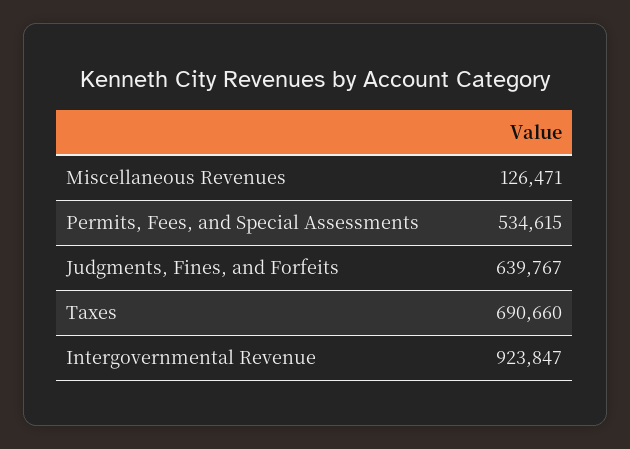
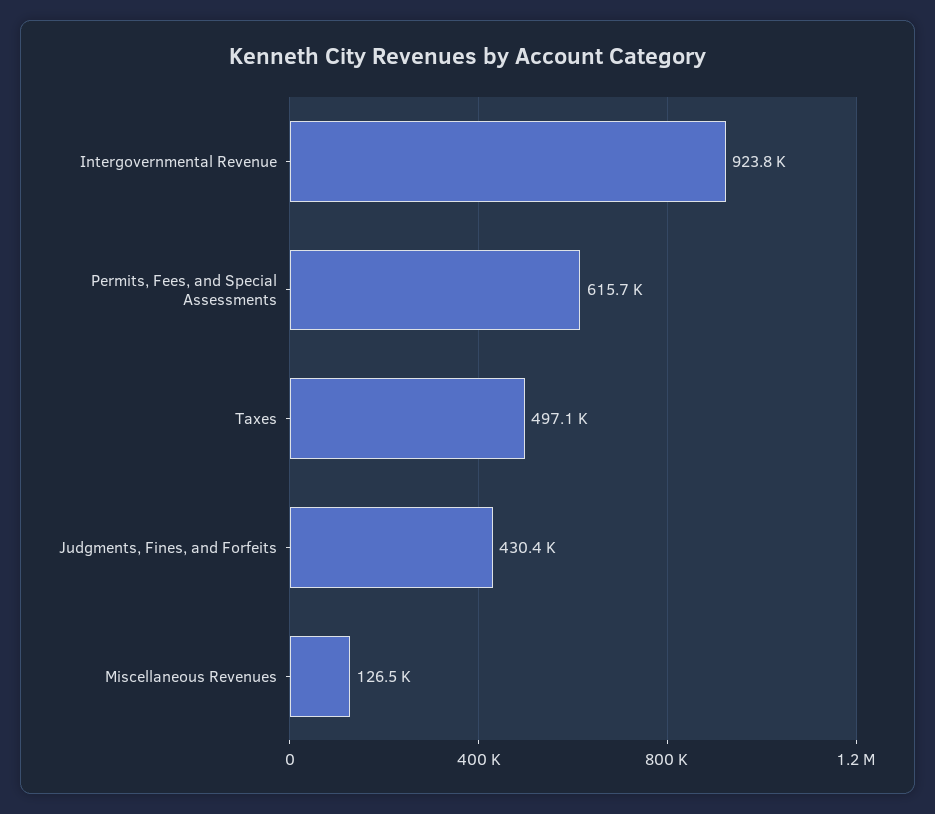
  {
    "Miscellaneous Revenues": 126471,
-   "Permits, Fees, and Special Assessments": 534615,
+   "Permits, Fees, and Special Assessments": 615700,
-   "Judgments, Fines, and Forfeits": 639767,
+   "Judgments, Fines, and Forfeits": 430400,
-   "Taxes": 690660,
+   "Taxes": 497100,
    "Intergovernmental Revenue": 923847
  }

